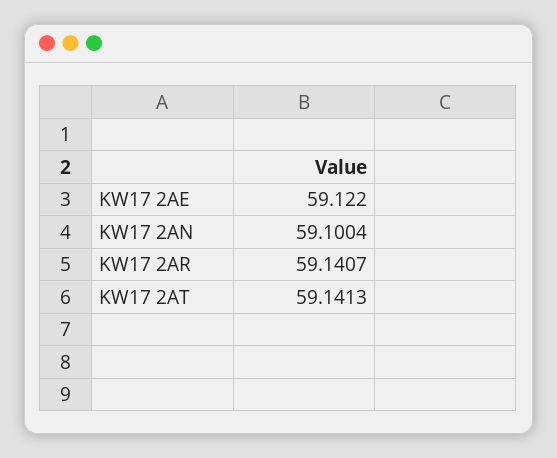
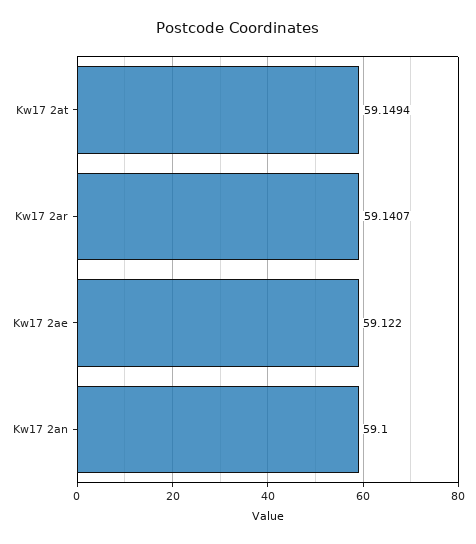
  {
    "KW17 2AE": 59.122,
-   "KW17 2AN": 59.1004,
+   "KW17 2AN": 59.1,
    "KW17 2AR": 59.1407,
-   "KW17 2AT": 59.1413
+   "KW17 2AT": 59.1494
  }

